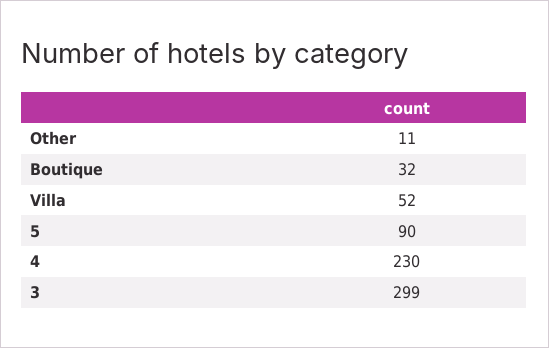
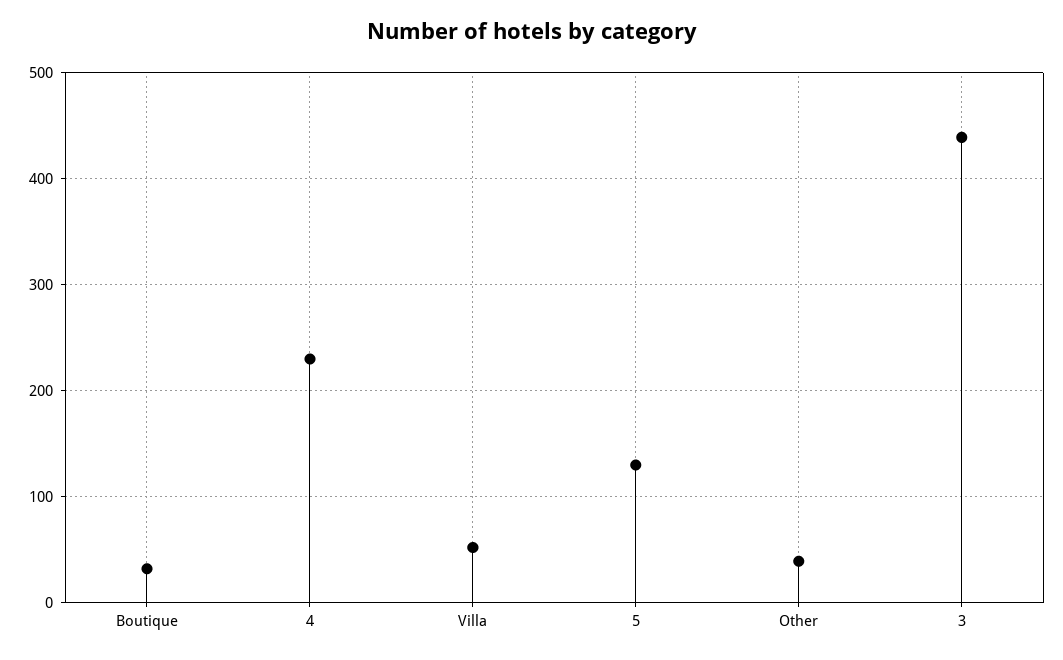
  {
-   "Other": 11,
+   "Other": 40,
    "Boutique": 32,
    "Villa": 52,
-   "5": 90,
+   "5": 130,
    "4": 230,
-   "3": 299
+   "3": 440
  }

